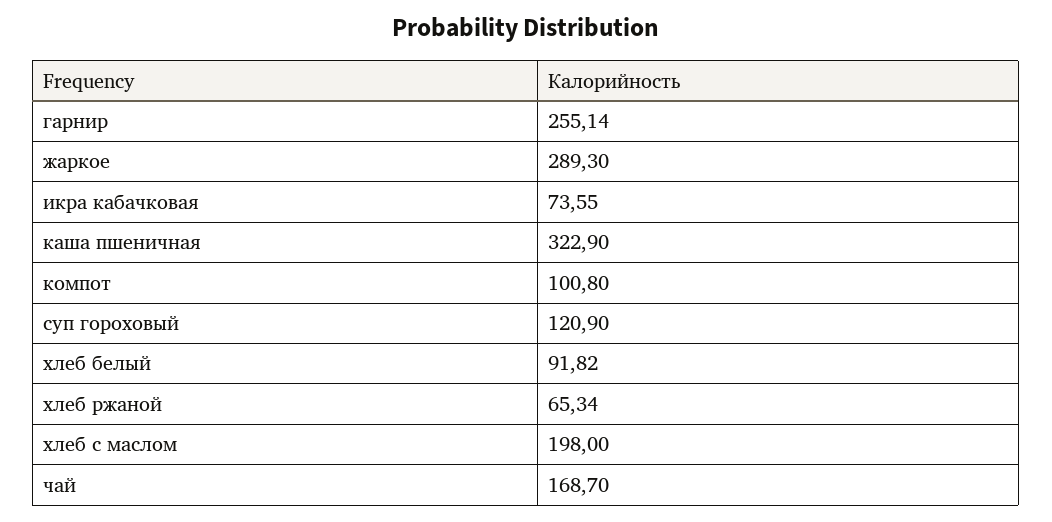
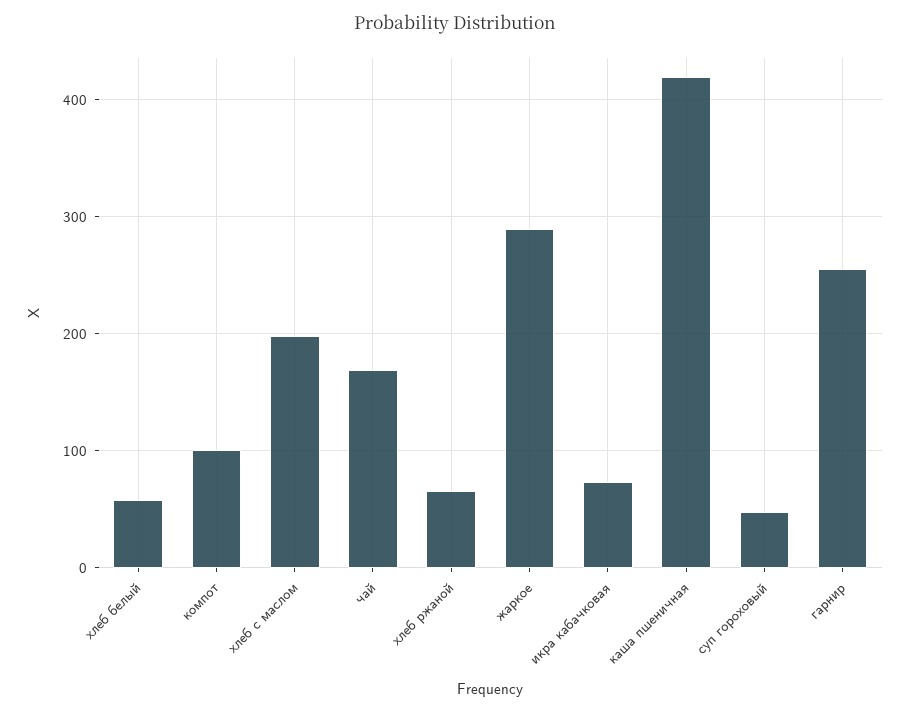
  {
    "гарнир": 255.14,
    "жаркое": 289.3,
    "икра кабачковая": 73.55,
-   "каша пшеничная": 322.9,
+   "каша пшеничная": 420,
    "компот": 100.8,
-   "суп гороховый": 120.9,
+   "суп гороховый": 50,
-   "хлеб белый": 91.82,
+   "хлеб белый": 60,
    "хлеб ржаной": 65.34,
    "хлеб с маслом": 198,
    "чай": 168.7
  }

